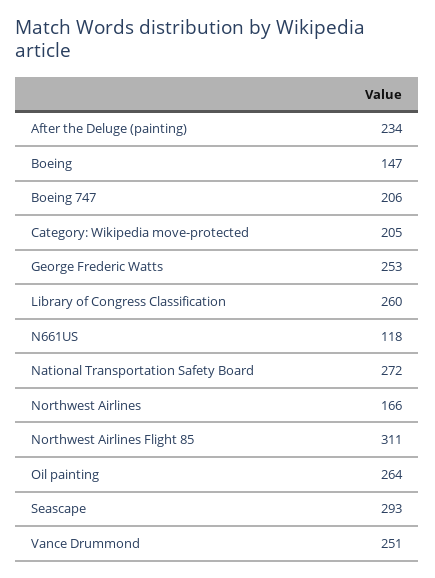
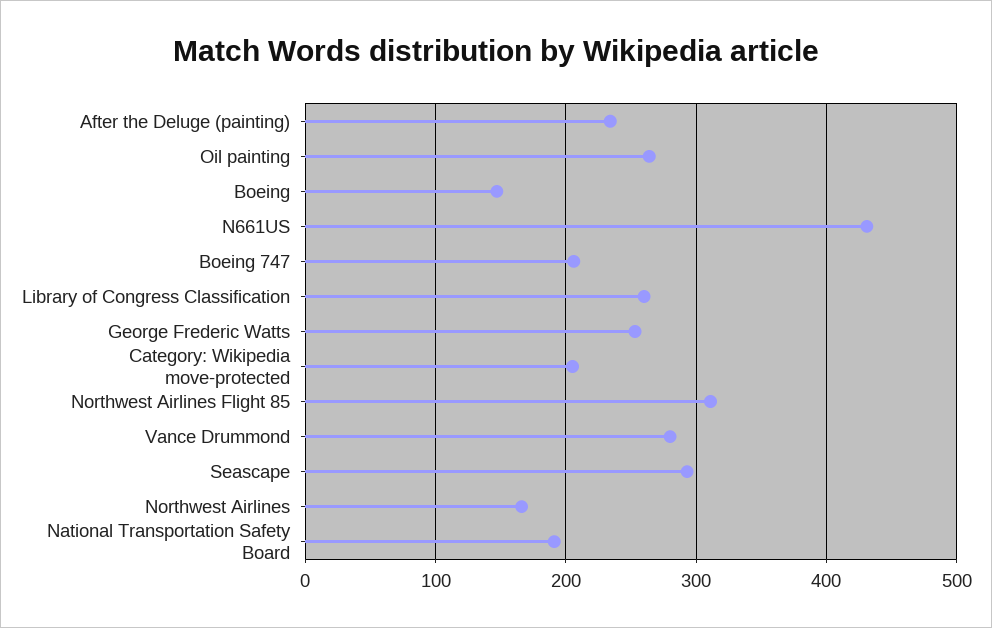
  {
    "After the Deluge (painting)": 234,
    "Boeing": 147,
    "Boeing 747": 206,
    "Category: Wikipedia move-protected": 205,
    "George Frederic Watts": 253,
    "Library of Congress Classification": 260,
-   "N661US": 118,
+   "N661US": 430,
-   "National Transportation Safety Board": 272,
+   "National Transportation Safety Board": 190,
    "Northwest Airlines": 166,
    "Northwest Airlines Flight 85": 311,
    "Oil painting": 264,
    "Seascape": 293,
-   "Vance Drummond": 251
+   "Vance Drummond": 280
  }

